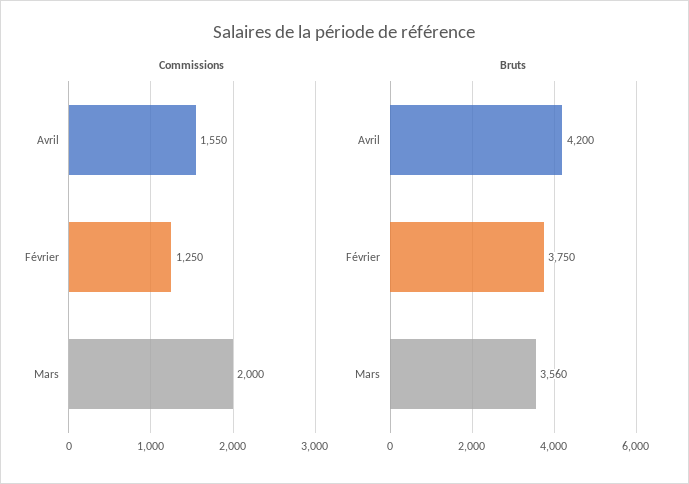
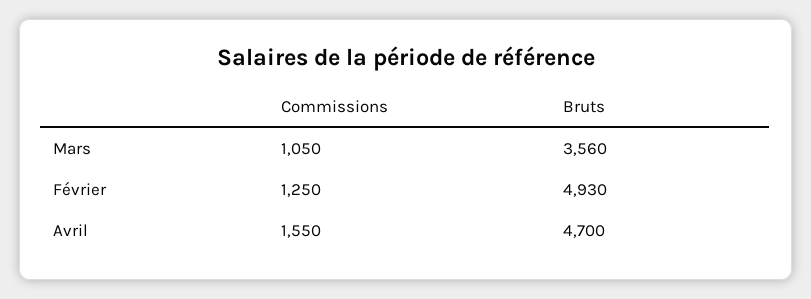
  {
    "Commissions": {
      "Avril": 1550,
      "Février": 1250,
-     "Mars": 2000
+     "Mars": 1050
    },
    "Bruts": {
-     "Avril": 4200,
+     "Avril": 4700,
-     "Février": 3750,
+     "Février": 4930,
      "Mars": 3560
    }
  }

